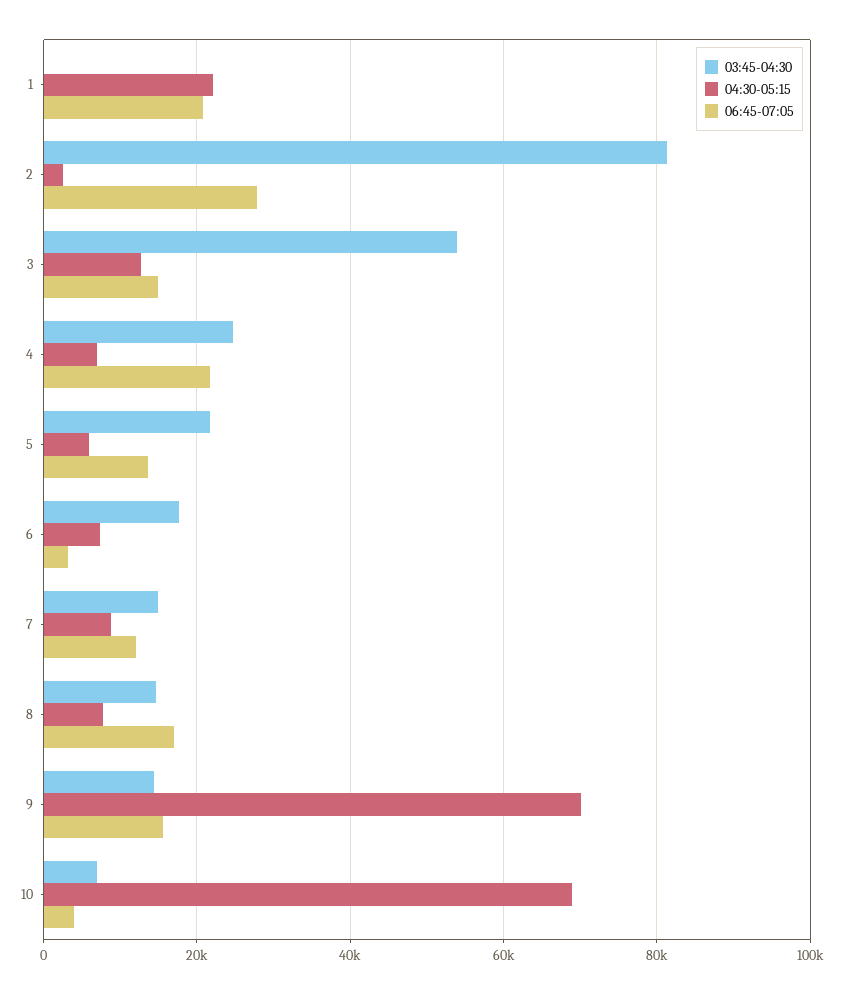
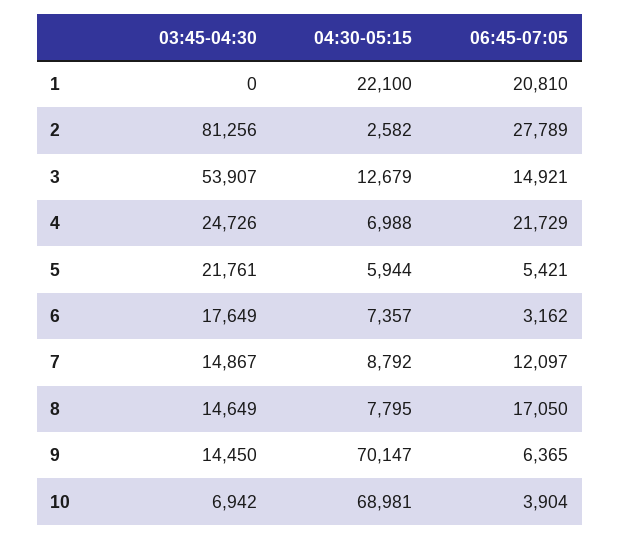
  {
    "03:45-04:30": {
      "1": 0,
      "2": 81256,
      "3": 53907,
      "4": 24726,
      "5": 21761,
      "6": 17649,
      "7": 14867,
      "8": 14649,
      "9": 14450,
      "10": 6942
    },
    "04:30-05:15": {
      "1": 22100,
      "2": 2582,
      "3": 12679,
      "4": 6988,
      "5": 5944,
      "6": 7357,
      "7": 8792,
      "8": 7795,
      "9": 70147,
      "10": 68981
    },
    "06:45-07:05": {
      "1": 20810,
      "2": 27789,
      "3": 14921,
      "4": 21729,
-     "5": 14000,
+     "5": 5421,
      "6": 3162,
      "7": 12097,
      "8": 17050,
-     "9": 16000,
+     "9": 6365,
      "10": 3904
    }
  }

